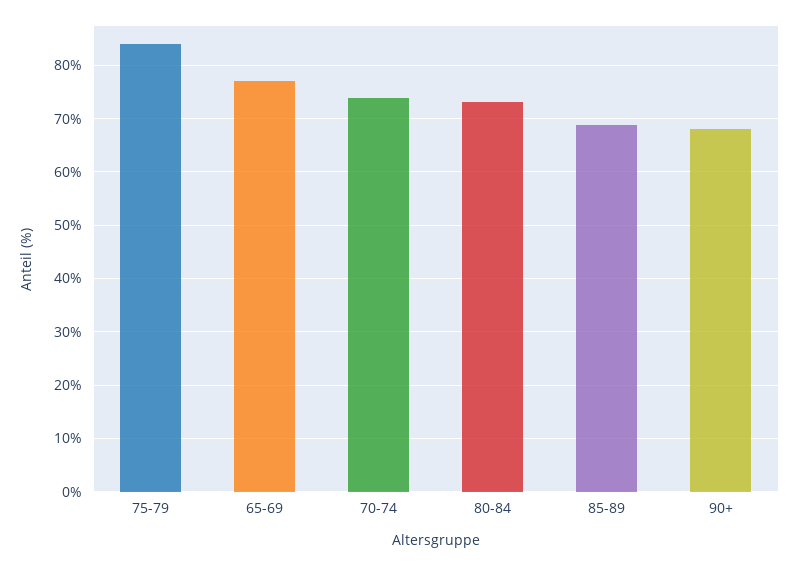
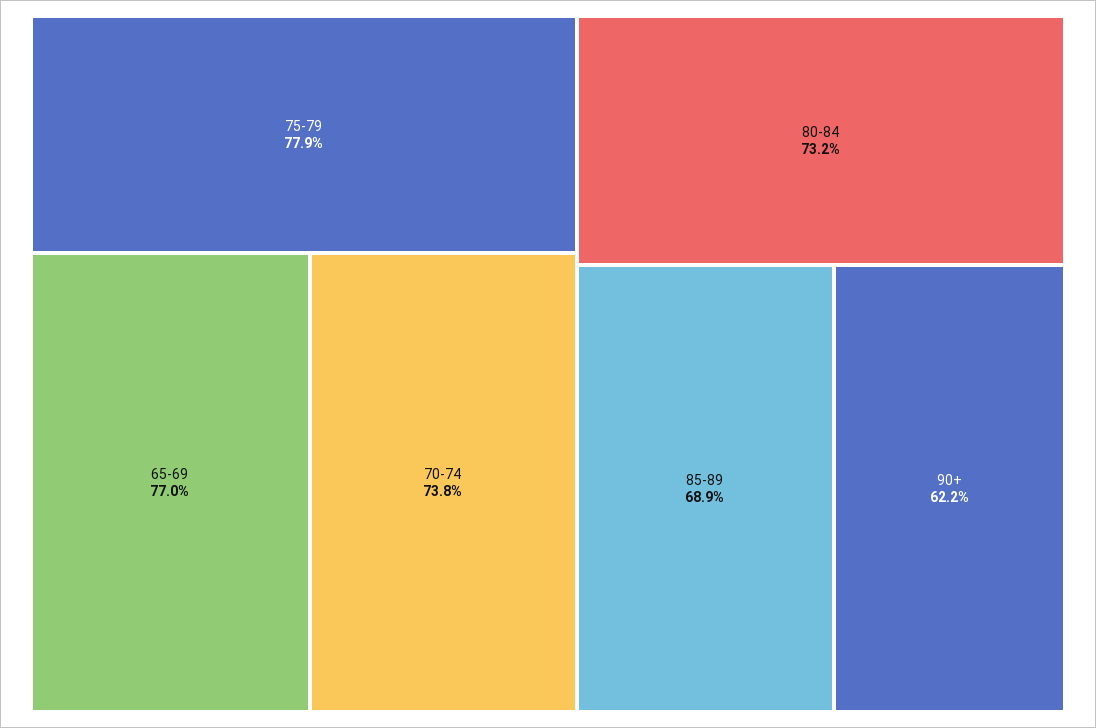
  {
-   "75-79": 84,
+   "75-79": 77.9,
    "65-69": 77,
    "70-74": 73.8,
    "80-84": 73.2,
    "85-89": 68.9,
-   "90+": 68
+   "90+": 62.2
  }

